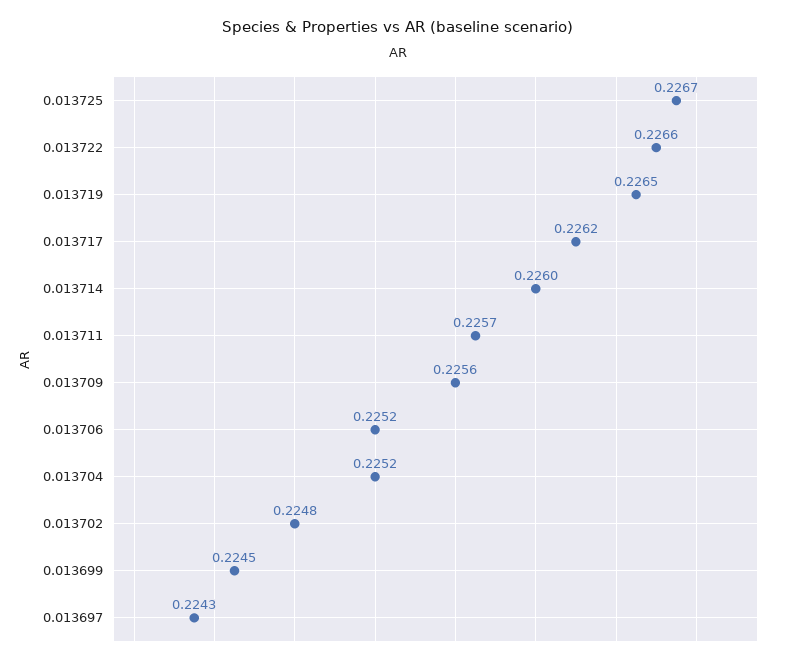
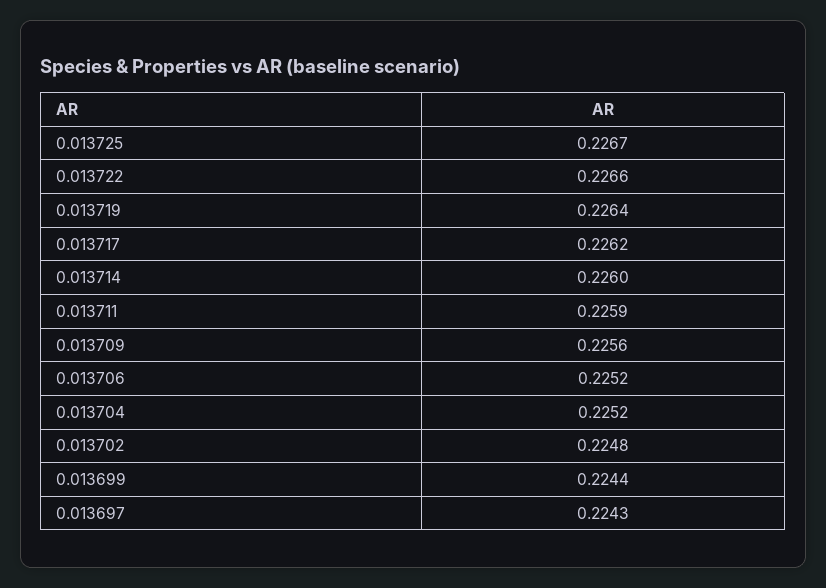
  {
    "0.013725": 0.2267,
    "0.013722": 0.2266,
-   "0.013719": 0.2265,
+   "0.013719": 0.2264,
    "0.013717": 0.2262,
    "0.013714": 0.226,
-   "0.013711": 0.2257,
+   "0.013711": 0.2259,
    "0.013709": 0.2256,
    "0.013706": 0.2252,
    "0.013704": 0.2252,
    "0.013702": 0.2248,
-   "0.013699": 0.2245,
+   "0.013699": 0.2244,
    "0.013697": 0.2243
  }

